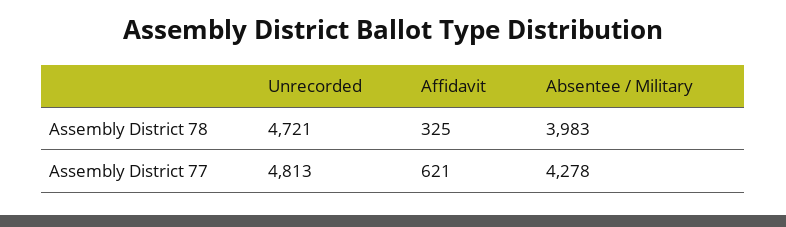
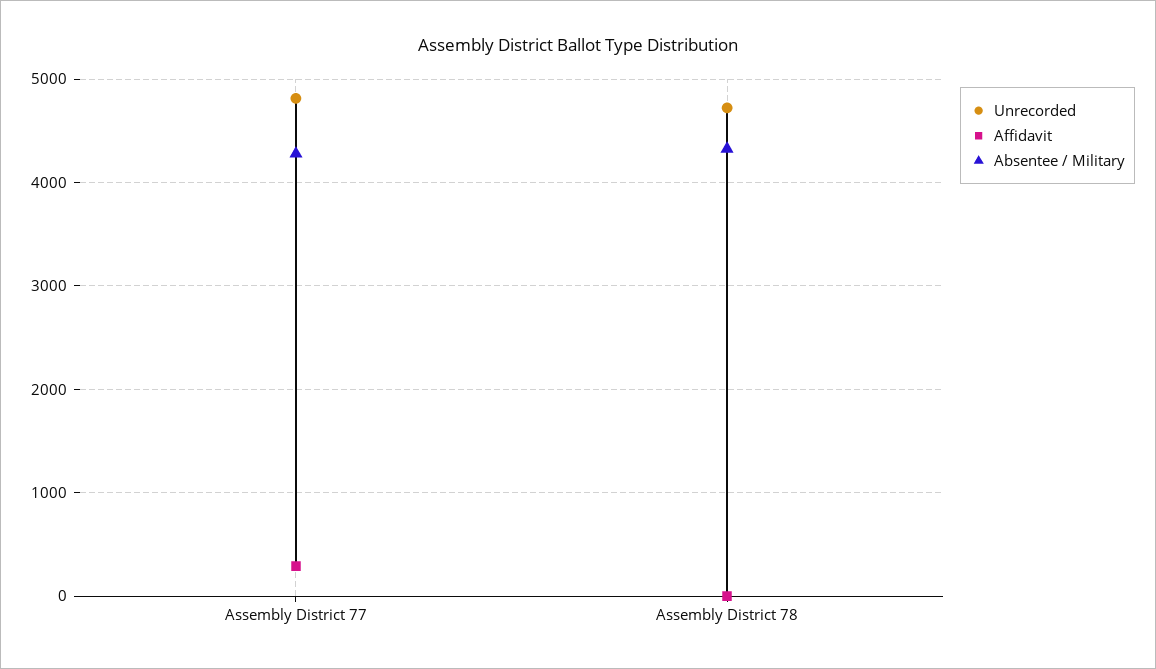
  {
    "Unrecorded": {
      "Assembly District 78": 4721,
      "Assembly District 77": 4813
    },
    "Affidavit": {
-     "Assembly District 78": 325,
+     "Assembly District 78": 0,
-     "Assembly District 77": 621
+     "Assembly District 77": 300
    },
    "Absentee / Military": {
-     "Assembly District 78": 3983,
+     "Assembly District 78": 4300,
      "Assembly District 77": 4278
    }
  }

